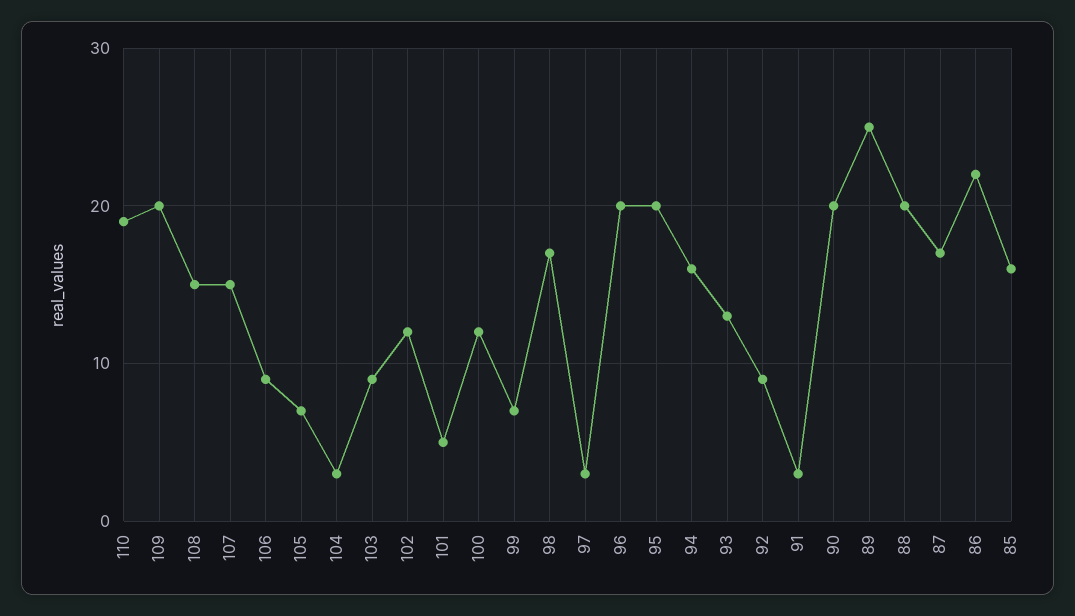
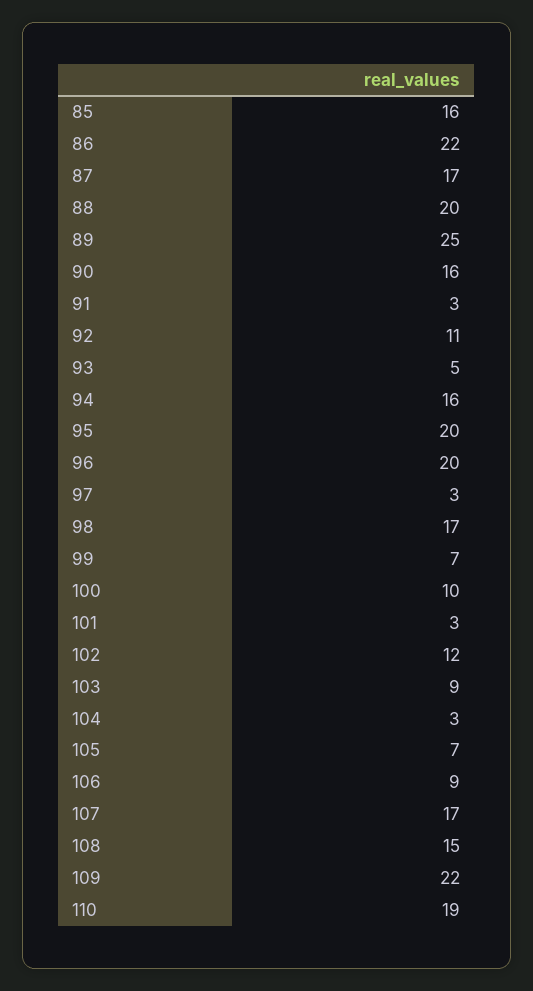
  {
    "110": 19,
-   "109": 20,
+   "109": 22,
    "108": 15,
-   "107": 15,
+   "107": 17,
    "106": 9,
    "105": 7,
    "104": 3,
    "103": 9,
    "102": 12,
-   "101": 5,
+   "101": 3,
-   "100": 12,
+   "100": 10,
    "99": 7,
    "98": 17,
    "97": 3,
    "96": 20,
    "95": 20,
    "94": 16,
-   "93": 13,
+   "93": 5,
-   "92": 9,
+   "92": 11,
    "91": 3,
-   "90": 20,
+   "90": 16,
    "89": 25,
    "88": 20,
    "87": 17,
    "86": 22,
    "85": 16
  }

